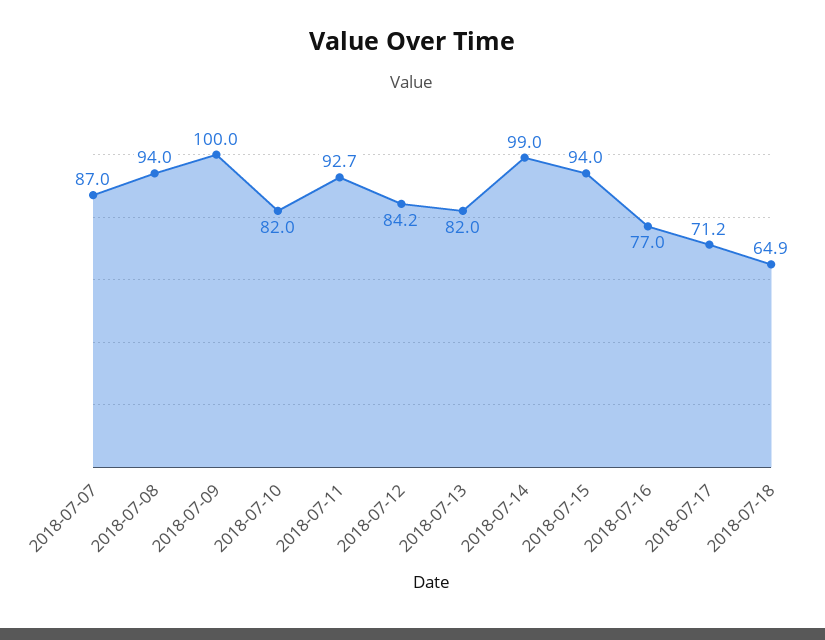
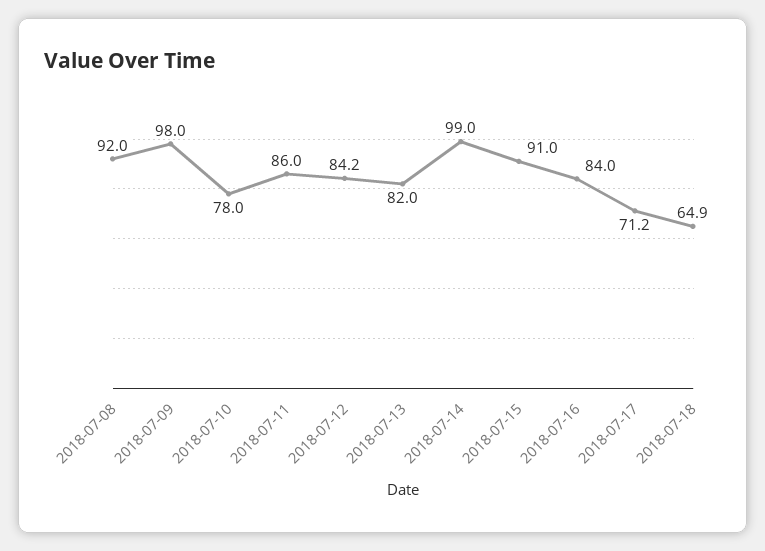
  {
-   "2018-07-07": 87,
-   "2018-07-08": 94,
+   "2018-07-08": 92,
-   "2018-07-09": 100,
+   "2018-07-09": 98,
-   "2018-07-10": 82,
+   "2018-07-10": 78,
-   "2018-07-11": 92.7,
+   "2018-07-11": 86,
    "2018-07-12": 84.2,
    "2018-07-13": 82,
    "2018-07-14": 99,
-   "2018-07-15": 94,
+   "2018-07-15": 91,
-   "2018-07-16": 77,
+   "2018-07-16": 84,
    "2018-07-17": 71.2,
    "2018-07-18": 64.9
  }

